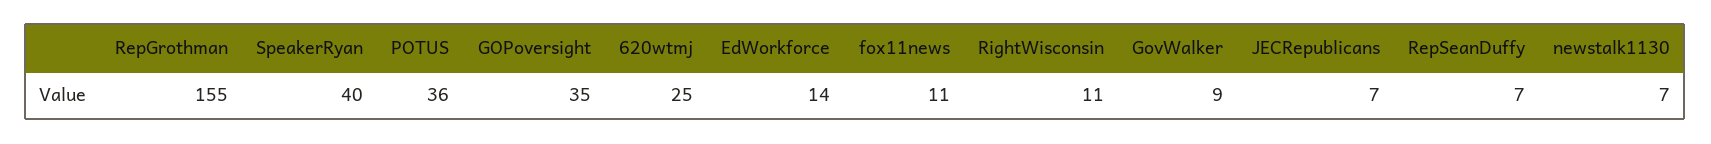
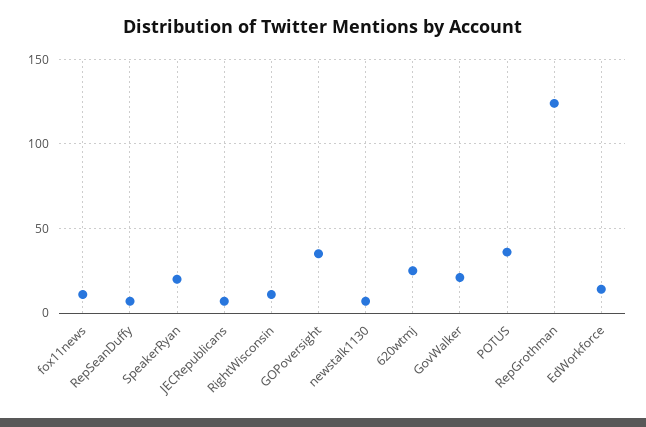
  {
-   "RepGrothman": 155,
+   "RepGrothman": 125,
-   "SpeakerRyan": 40,
+   "SpeakerRyan": 20,
    "POTUS": 36,
    "GOPoversight": 35,
    "620wtmj": 25,
    "EdWorkforce": 14,
    "fox11news": 11,
    "RightWisconsin": 11,
-   "GovWalker": 9,
+   "GovWalker": 20,
    "JECRepublicans": 7,
    "RepSeanDuffy": 7,
    "newstalk1130": 7
  }

